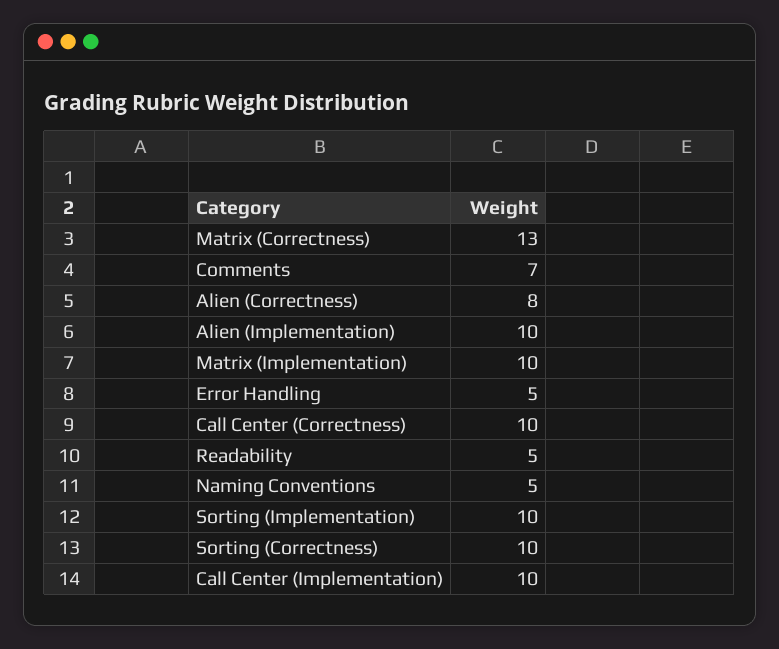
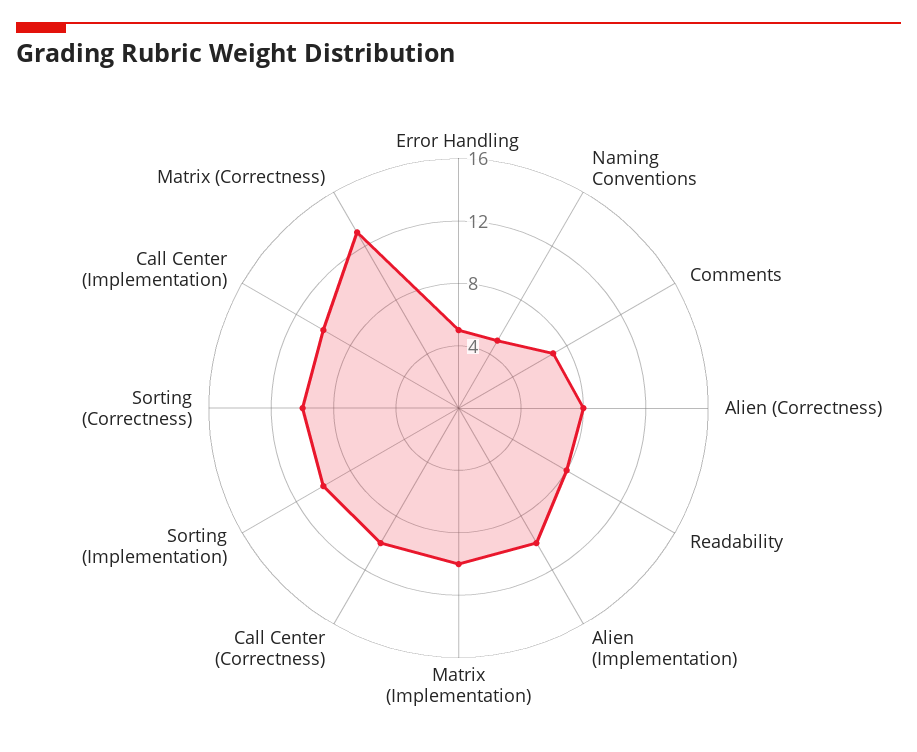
  {
    "Matrix (Correctness)": 13,
    "Comments": 7,
    "Alien (Correctness)": 8,
    "Alien (Implementation)": 10,
    "Matrix (Implementation)": 10,
    "Error Handling": 5,
    "Call Center (Correctness)": 10,
-   "Readability": 5,
+   "Readability": 8,
    "Naming Conventions": 5,
    "Sorting (Implementation)": 10,
    "Sorting (Correctness)": 10,
    "Call Center (Implementation)": 10
  }

